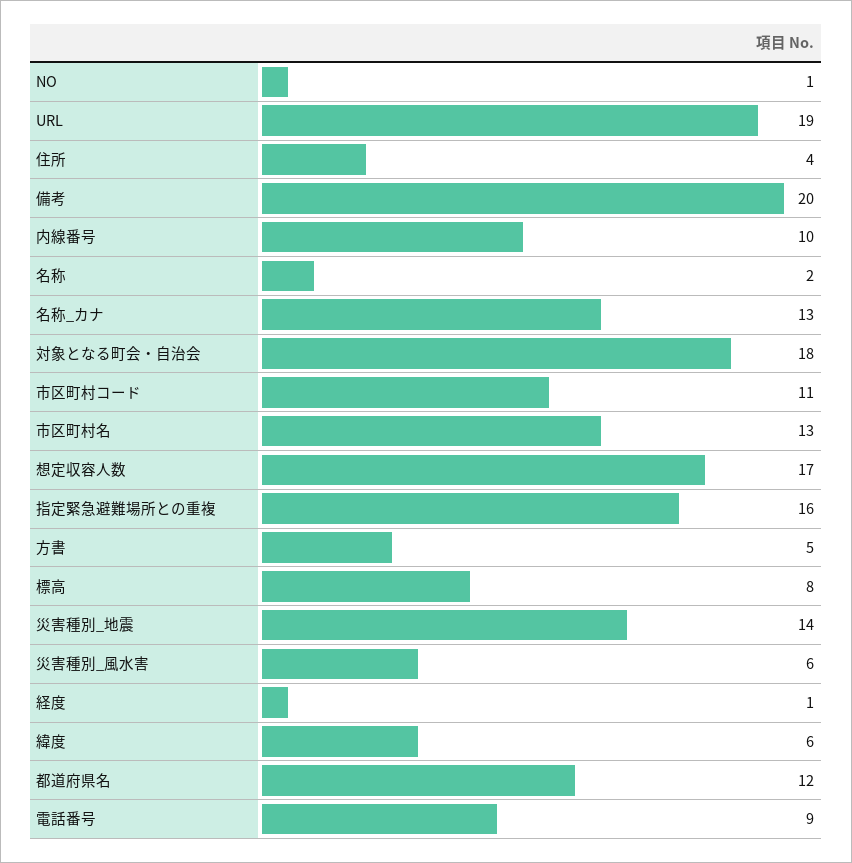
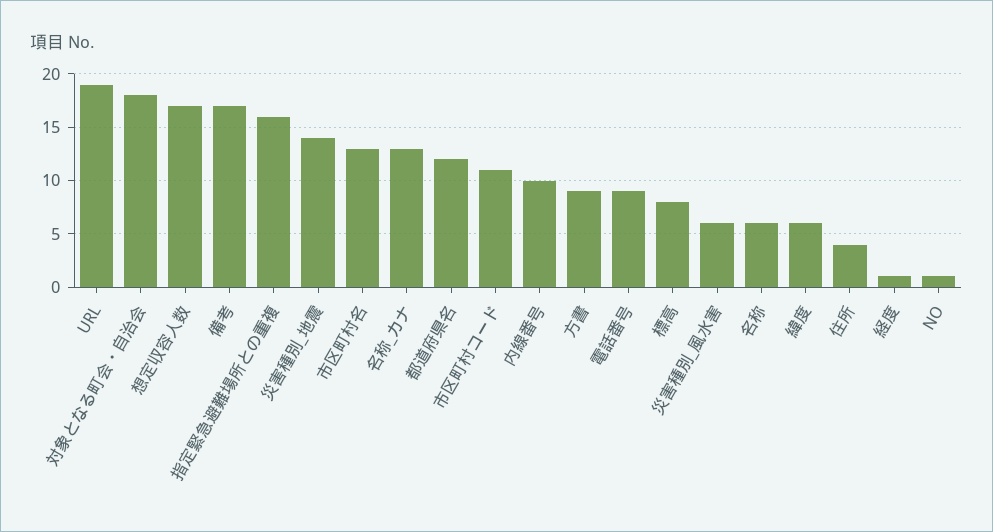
  {
    "NO": 1,
    "URL": 19,
    "住所": 4,
-   "備考": 20,
+   "備考": 17,
    "内線番号": 10,
-   "名称": 2,
+   "名称": 6,
    "名称_カナ": 13,
    "対象となる町会・自治会": 18,
    "市区町村コード": 11,
    "市区町村名": 13,
    "想定収容人数": 17,
    "指定緊急避難場所との重複": 16,
-   "方書": 5,
+   "方書": 9,
    "標高": 8,
    "災害種別_地震": 14,
    "災害種別_風水害": 6,
    "経度": 1,
    "緯度": 6,
    "都道府県名": 12,
    "電話番号": 9
  }

